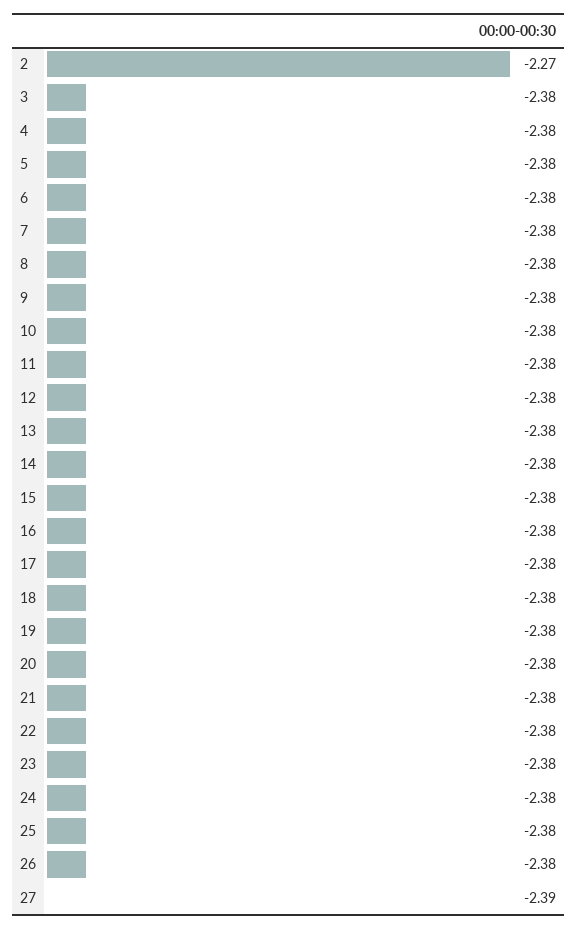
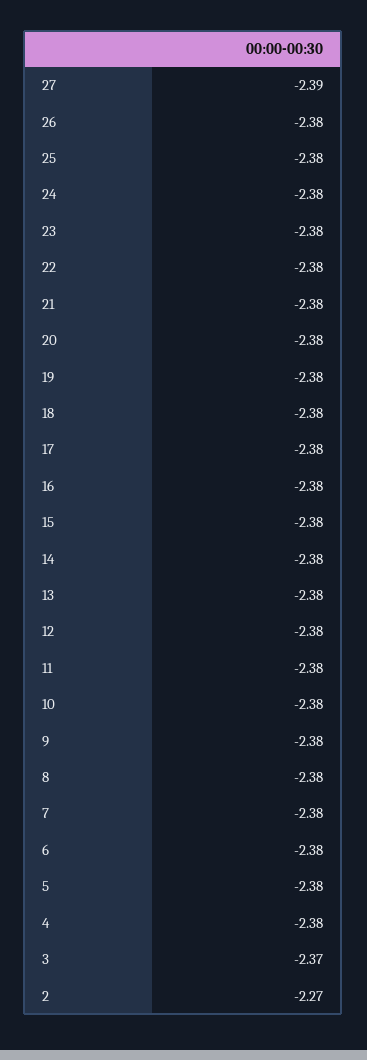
  {
    "2": -2.27,
-   "3": -2.38,
+   "3": -2.37,
    "4": -2.38,
    "5": -2.38,
    "6": -2.38,
    "7": -2.38,
    "8": -2.38,
    "9": -2.38,
    "10": -2.38,
    "11": -2.38,
    "12": -2.38,
    "13": -2.38,
    "14": -2.38,
    "15": -2.38,
    "16": -2.38,
    "17": -2.38,
    "18": -2.38,
    "19": -2.38,
    "20": -2.38,
    "21": -2.38,
    "22": -2.38,
    "23": -2.38,
    "24": -2.38,
    "25": -2.38,
    "26": -2.38,
    "27": -2.39
  }

